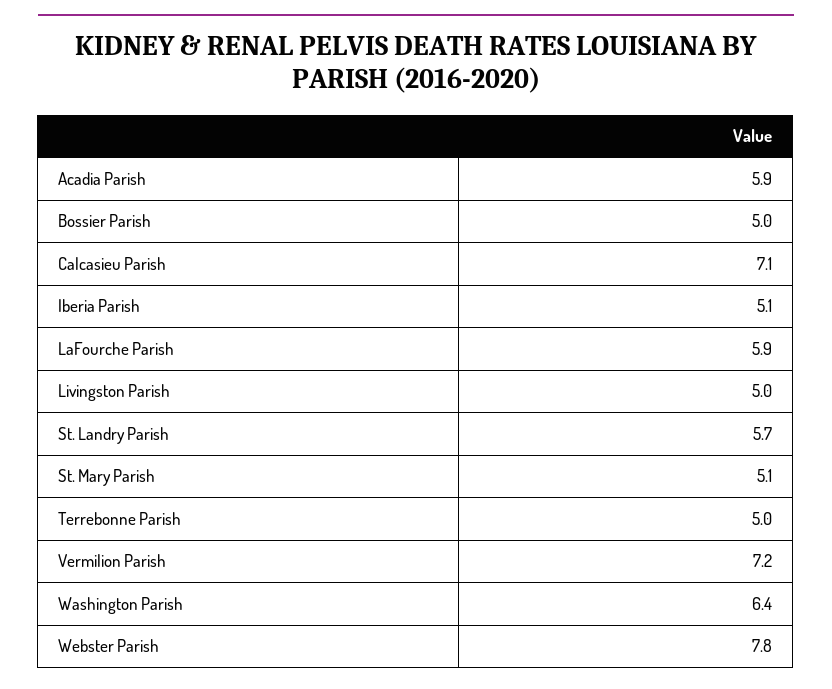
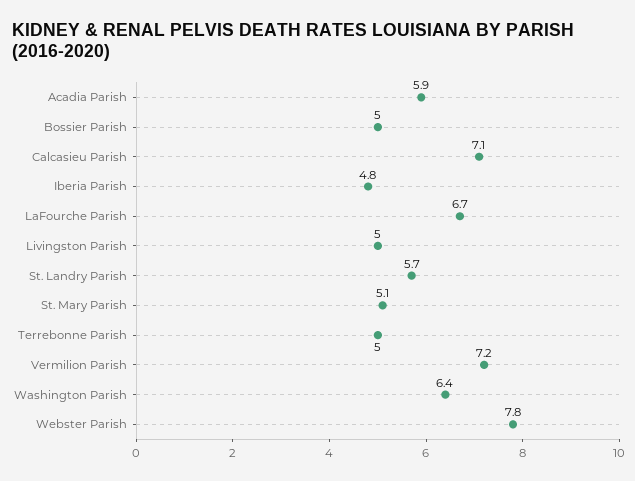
  {
    "Acadia Parish": 5.9,
    "Bossier Parish": 5,
    "Calcasieu Parish": 7.1,
-   "Iberia Parish": 5.1,
+   "Iberia Parish": 4.8,
-   "LaFourche Parish": 5.9,
+   "LaFourche Parish": 6.7,
    "Livingston Parish": 5,
    "St. Landry Parish": 5.7,
    "St. Mary Parish": 5.1,
    "Terrebonne Parish": 5,
    "Vermilion Parish": 7.2,
    "Washington Parish": 6.4,
    "Webster Parish": 7.8
  }

